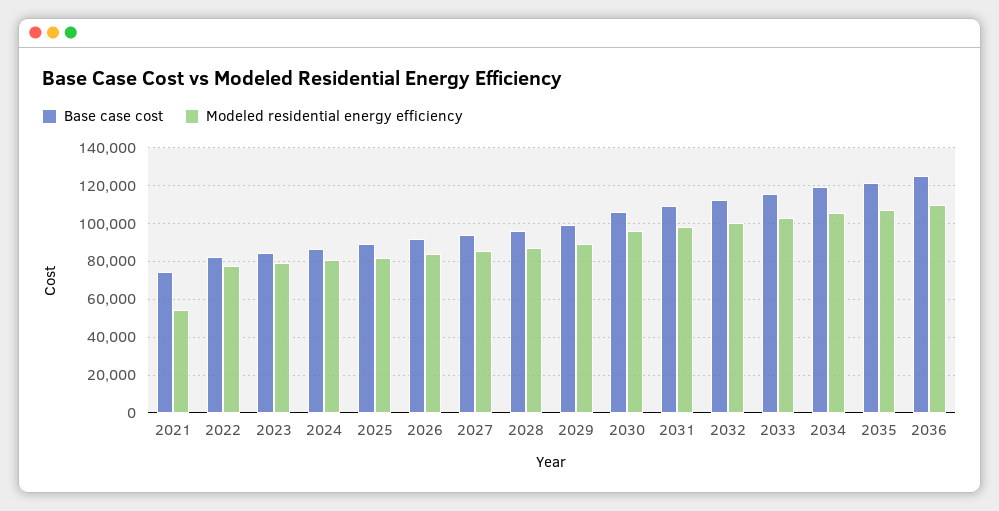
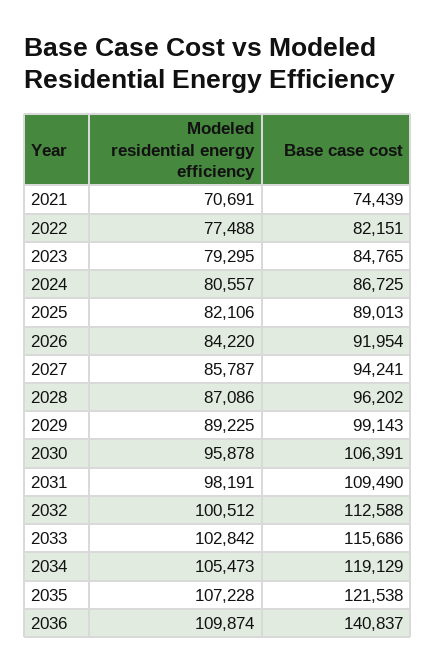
  {
    "Base case cost": {
      "2021": 74439,
      "2022": 82151,
      "2023": 84765,
      "2024": 86725,
      "2025": 89013,
      "2026": 91954,
      "2027": 94241,
      "2028": 96202,
      "2029": 99143,
      "2030": 106391,
      "2031": 109490,
      "2032": 112588,
      "2033": 115686,
      "2034": 119129,
      "2035": 121538,
-     "2036": 125000
+     "2036": 140837
    },
    "Modeled residential energy efficiency": {
-     "2021": 55000,
+     "2021": 70691,
      "2022": 77488,
      "2023": 79295,
      "2024": 80557,
      "2025": 82106,
      "2026": 84220,
      "2027": 85787,
      "2028": 87086,
      "2029": 89225,
      "2030": 95878,
      "2031": 98191,
      "2032": 100512,
      "2033": 102842,
      "2034": 105473,
      "2035": 107228,
      "2036": 109874
    }
  }

